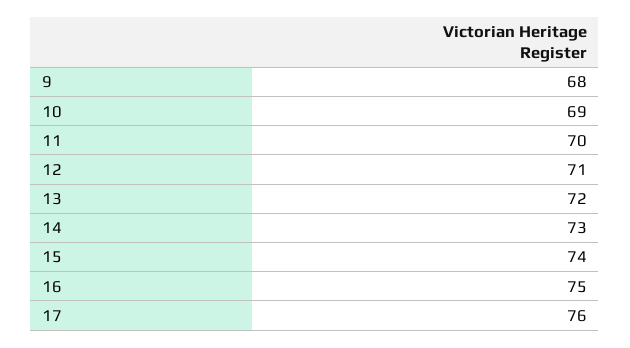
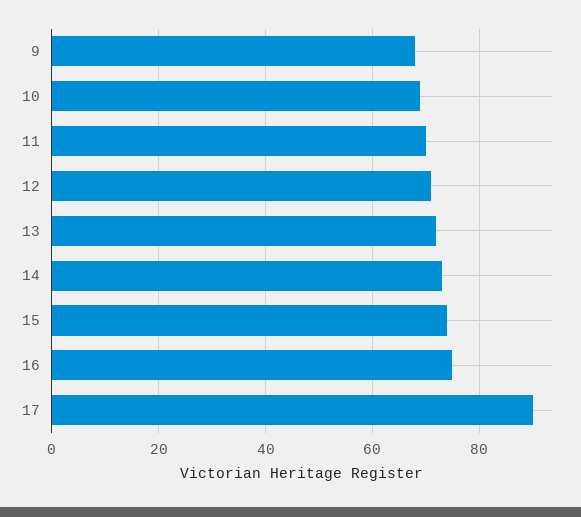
  {
    "9": 68,
    "10": 69,
    "11": 70,
    "12": 71,
    "13": 72,
    "14": 73,
    "15": 74,
    "16": 75,
-   "17": 76
+   "17": 90
  }

